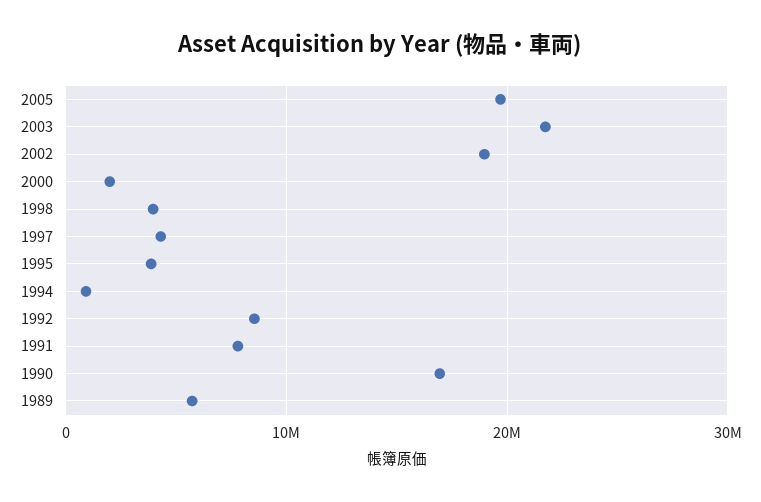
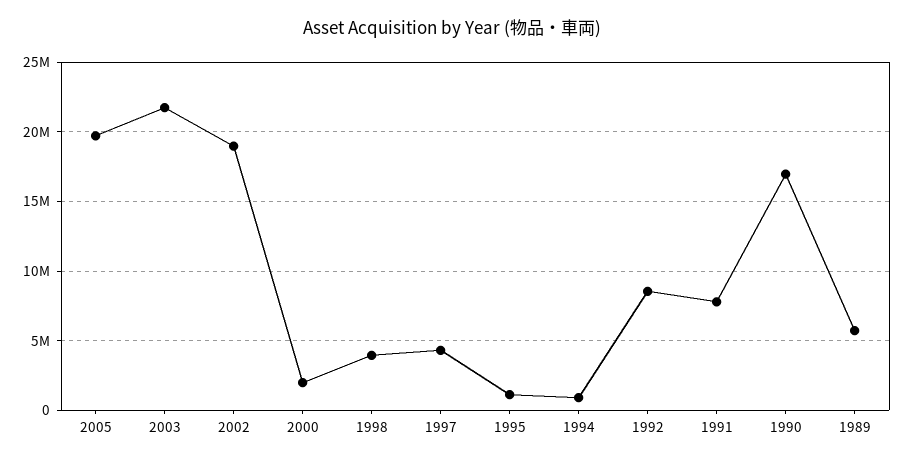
  {
    "2005": 19500000,
    "2003": 21500000,
    "2002": 19000000,
    "2000": 2000000,
    "1998": 4000000,
    "1997": 4500000,
-   "1995": 4000000,
+   "1995": 1000000,
    "1994": 1000000,
    "1992": 8500000,
    "1991": 8000000,
    "1990": 17000000,
    "1989": 5500000
  }

